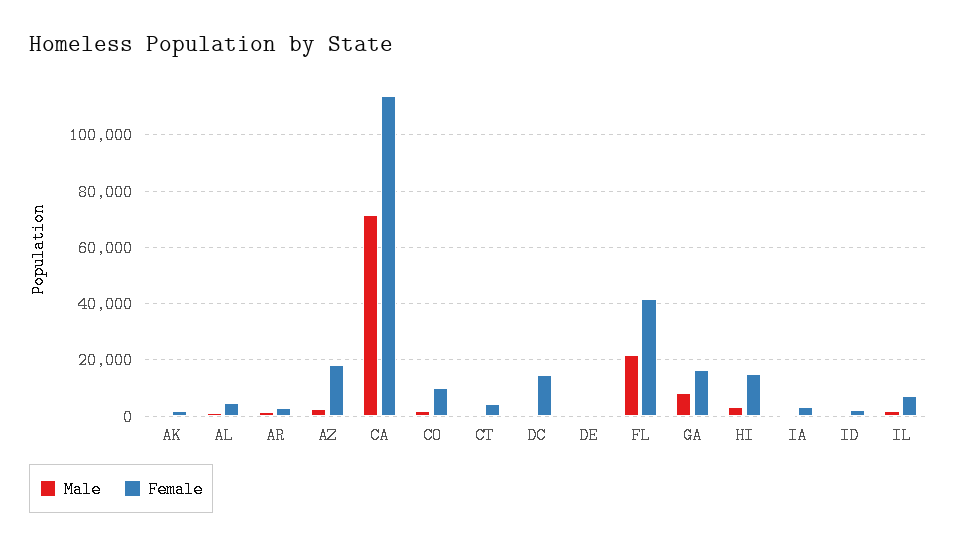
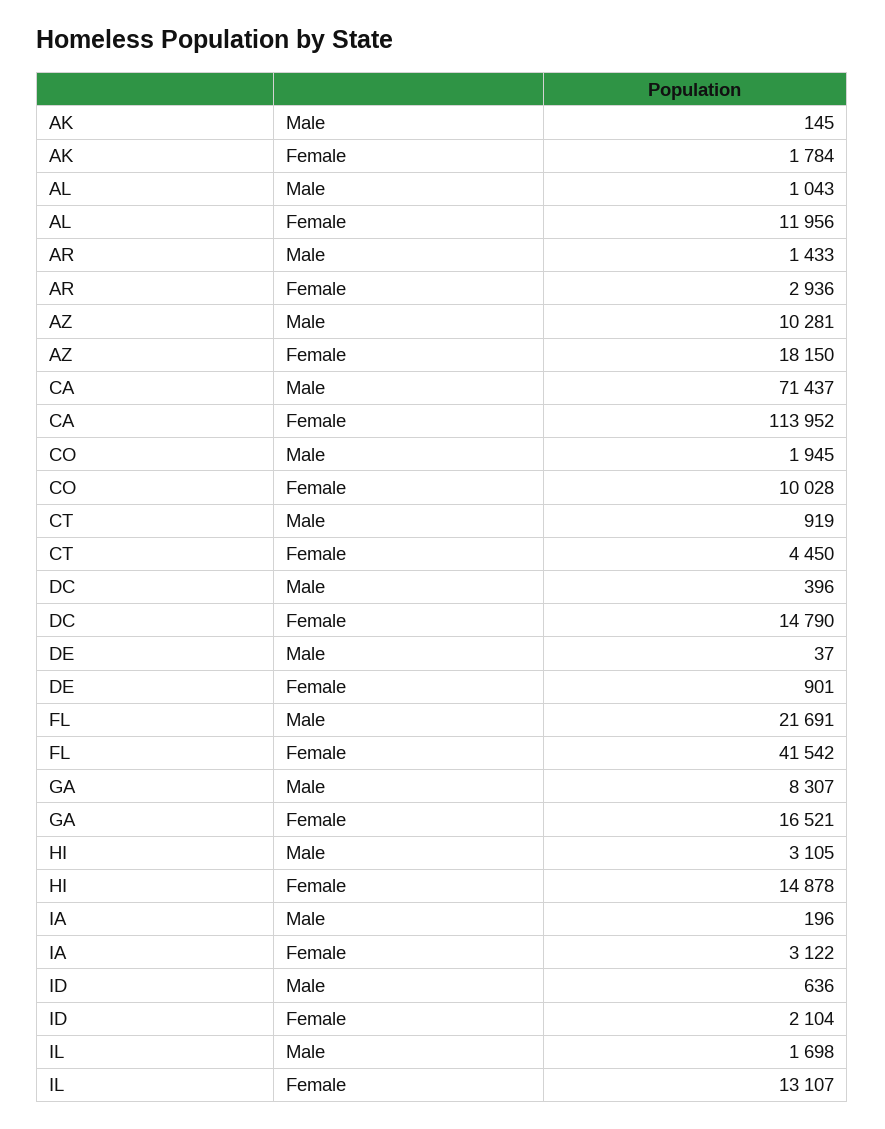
  {
    "Male": {
      "AK": 145,
      "AL": 1043,
      "AR": 1433,
-     "AZ": 2500,
+     "AZ": 10281,
      "CA": 71437,
      "CO": 1945,
      "CT": 919,
      "DC": 396,
      "DE": 37,
      "FL": 21691,
      "GA": 8307,
      "HI": 3105,
      "IA": 196,
      "ID": 636,
      "IL": 1698
    },
    "Female": {
      "AK": 1784,
-     "AL": 5000,
+     "AL": 11956,
      "AR": 2936,
      "AZ": 18150,
      "CA": 113952,
      "CO": 10028,
      "CT": 4450,
      "DC": 14790,
      "DE": 901,
      "FL": 41542,
      "GA": 16521,
      "HI": 14878,
      "IA": 3122,
      "ID": 2104,
-     "IL": 7500
+     "IL": 13107
    }
  }

